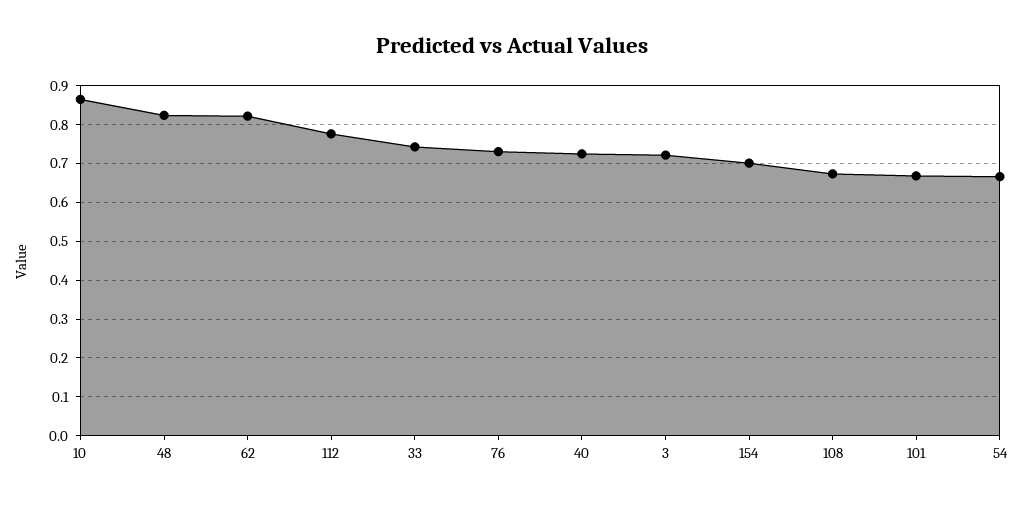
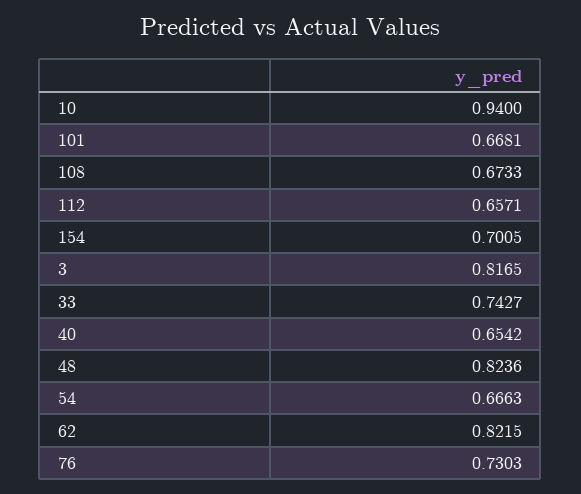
  {
-   "10": 0.86,
+   "10": 0.94,
    "48": 0.8236,
    "62": 0.8215,
-   "112": 0.78,
+   "112": 0.6571,
    "33": 0.7427,
    "76": 0.7303,
-   "40": 0.72,
+   "40": 0.6542,
-   "3": 0.72,
+   "3": 0.8165,
    "154": 0.7005,
    "108": 0.6733,
    "101": 0.6681,
    "54": 0.6663
  }

